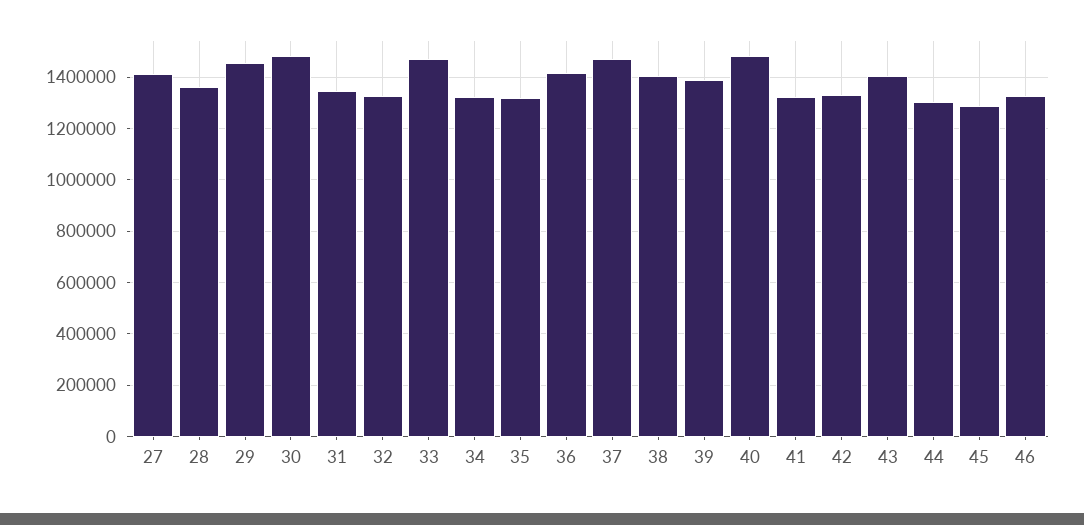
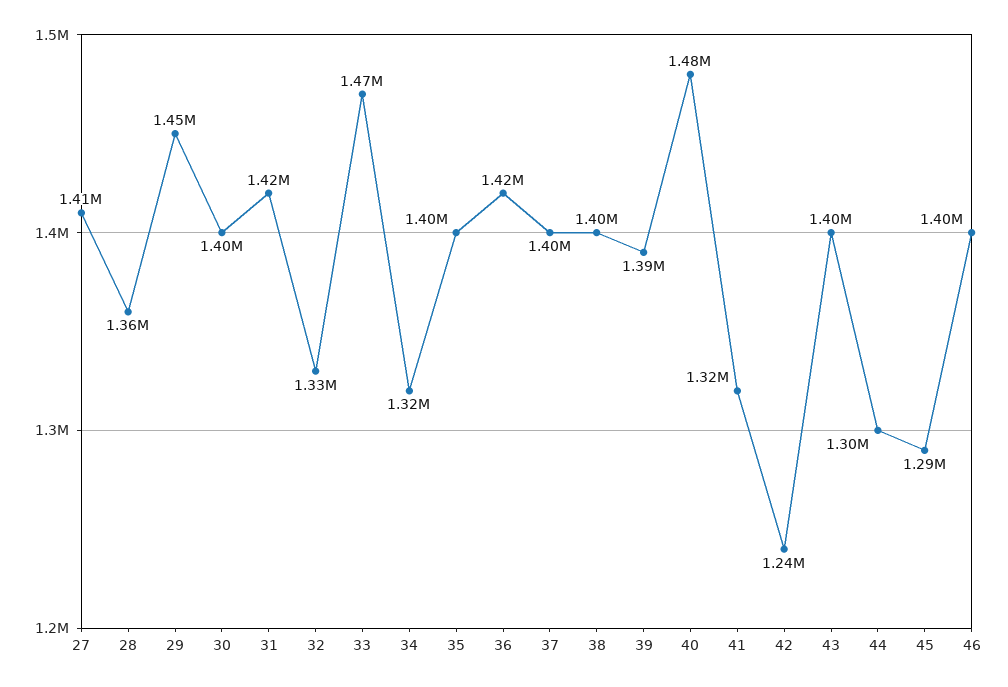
  {
    "27": 1410000,
    "28": 1360000,
    "29": 1450000,
-   "30": 1475000,
+   "30": 1400000,
-   "31": 1350000,
+   "31": 1420000,
    "32": 1330000,
    "33": 1470000,
    "34": 1320000,
-   "35": 1325000,
+   "35": 1400000,
    "36": 1420000,
-   "37": 1475000,
+   "37": 1400000,
    "38": 1400000,
    "39": 1390000,
    "40": 1480000,
    "41": 1320000,
-   "42": 1325000,
+   "42": 1240000,
    "43": 1400000,
    "44": 1300000,
    "45": 1290000,
-   "46": 1325000
+   "46": 1400000
  }

